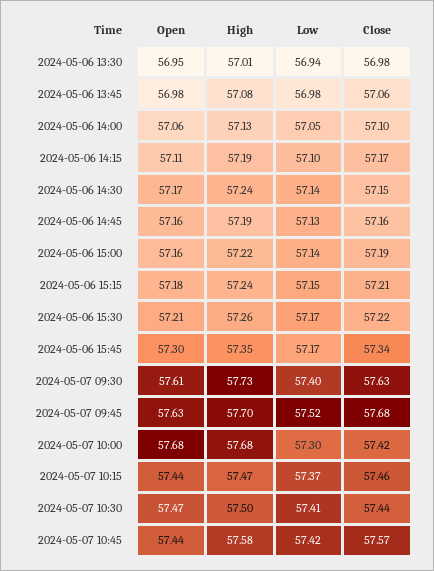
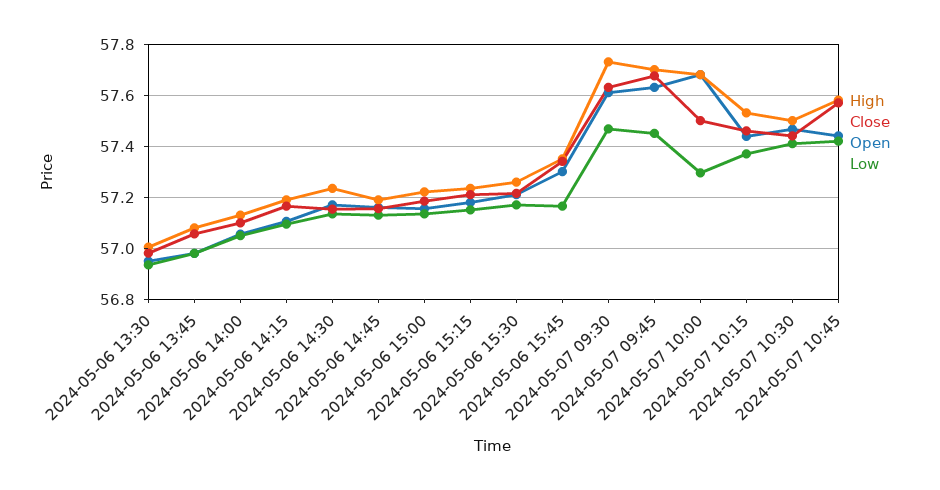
  {
    "Open": {
      "2024-05-06 13:30": 56.95,
      "2024-05-06 13:45": 56.98,
      "2024-05-06 14:00": 57.06,
      "2024-05-06 14:15": 57.11,
      "2024-05-06 14:30": 57.17,
      "2024-05-06 14:45": 57.16,
      "2024-05-06 15:00": 57.16,
      "2024-05-06 15:15": 57.18,
      "2024-05-06 15:30": 57.21,
      "2024-05-06 15:45": 57.3,
      "2024-05-07 09:30": 57.61,
      "2024-05-07 09:45": 57.63,
      "2024-05-07 10:00": 57.68,
      "2024-05-07 10:15": 57.44,
      "2024-05-07 10:30": 57.47,
      "2024-05-07 10:45": 57.44
    },
    "High": {
      "2024-05-06 13:30": 57.01,
      "2024-05-06 13:45": 57.08,
      "2024-05-06 14:00": 57.13,
      "2024-05-06 14:15": 57.19,
      "2024-05-06 14:30": 57.24,
      "2024-05-06 14:45": 57.19,
      "2024-05-06 15:00": 57.22,
      "2024-05-06 15:15": 57.24,
      "2024-05-06 15:30": 57.26,
      "2024-05-06 15:45": 57.35,
      "2024-05-07 09:30": 57.73,
      "2024-05-07 09:45": 57.7,
      "2024-05-07 10:00": 57.68,
-     "2024-05-07 10:15": 57.47,
+     "2024-05-07 10:15": 57.525,
      "2024-05-07 10:30": 57.5,
      "2024-05-07 10:45": 57.58
    },
    "Low": {
      "2024-05-06 13:30": 56.94,
      "2024-05-06 13:45": 56.98,
      "2024-05-06 14:00": 57.05,
      "2024-05-06 14:15": 57.1,
      "2024-05-06 14:30": 57.14,
      "2024-05-06 14:45": 57.13,
      "2024-05-06 15:00": 57.14,
      "2024-05-06 15:15": 57.15,
      "2024-05-06 15:30": 57.17,
      "2024-05-06 15:45": 57.17,
-     "2024-05-07 09:30": 57.4,
+     "2024-05-07 09:30": 57.475,
-     "2024-05-07 09:45": 57.52,
+     "2024-05-07 09:45": 57.45,
      "2024-05-07 10:00": 57.3,
      "2024-05-07 10:15": 57.37,
      "2024-05-07 10:30": 57.41,
      "2024-05-07 10:45": 57.42
    },
    "Close": {
      "2024-05-06 13:30": 56.98,
      "2024-05-06 13:45": 57.06,
      "2024-05-06 14:00": 57.1,
      "2024-05-06 14:15": 57.17,
      "2024-05-06 14:30": 57.15,
      "2024-05-06 14:45": 57.16,
      "2024-05-06 15:00": 57.19,
      "2024-05-06 15:15": 57.21,
      "2024-05-06 15:30": 57.22,
      "2024-05-06 15:45": 57.34,
      "2024-05-07 09:30": 57.63,
      "2024-05-07 09:45": 57.68,
-     "2024-05-07 10:00": 57.42,
+     "2024-05-07 10:00": 57.5,
      "2024-05-07 10:15": 57.46,
      "2024-05-07 10:30": 57.44,
      "2024-05-07 10:45": 57.57
    }
  }

